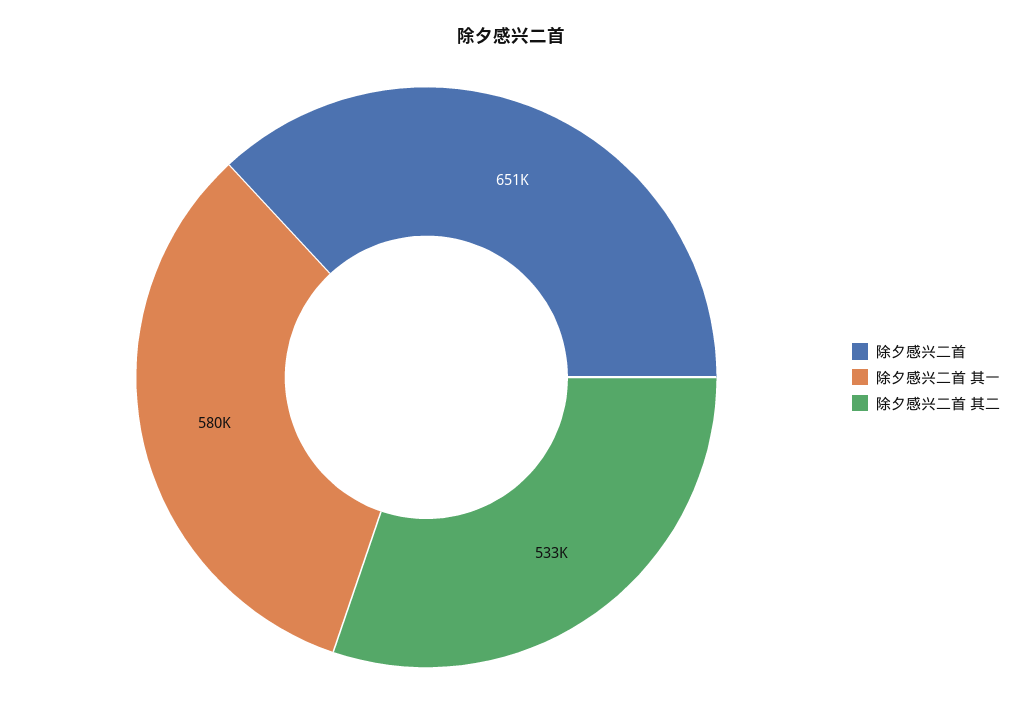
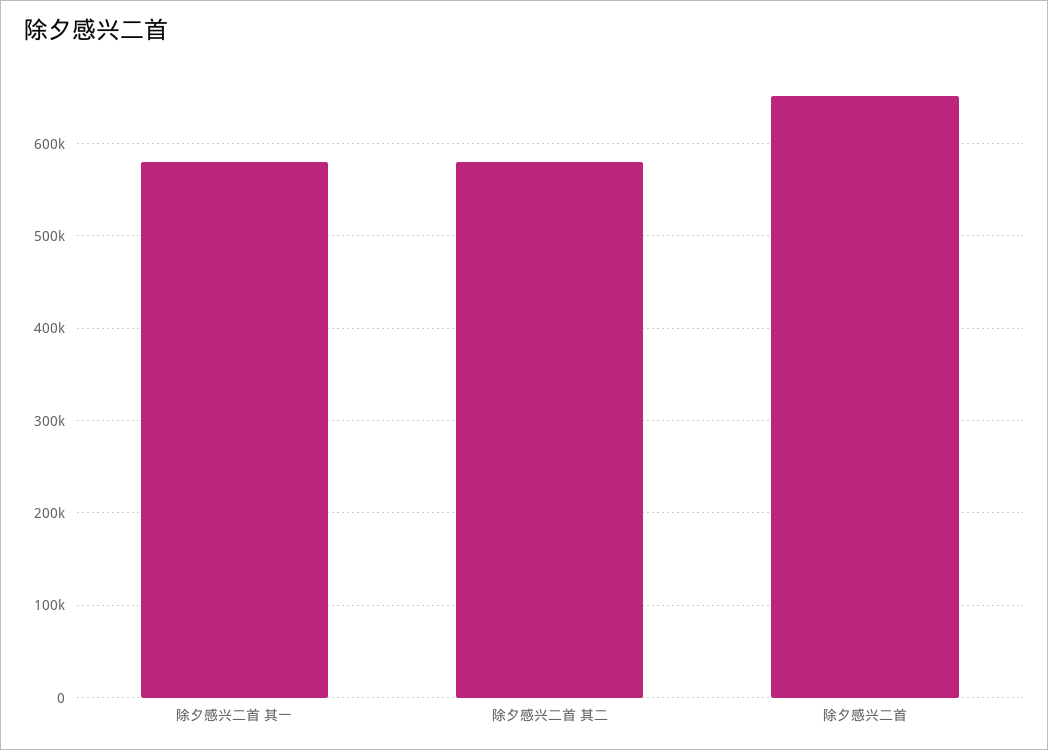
  {
    "除夕感兴二首": 651000,
    "除夕感兴二首 其一": 580000,
-   "除夕感兴二首 其二": 533000
+   "除夕感兴二首 其二": 580000
  }

